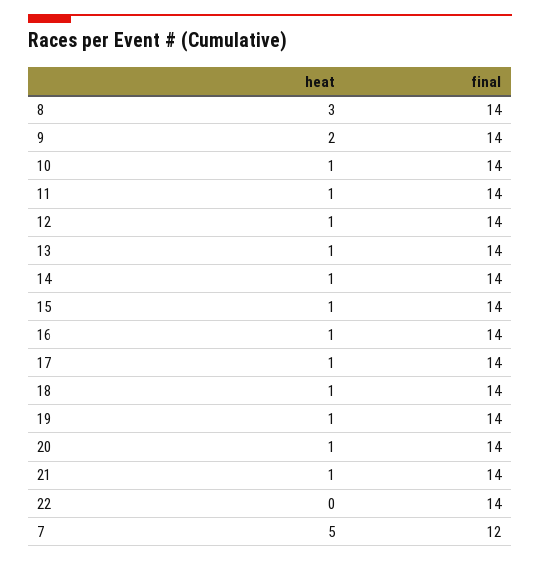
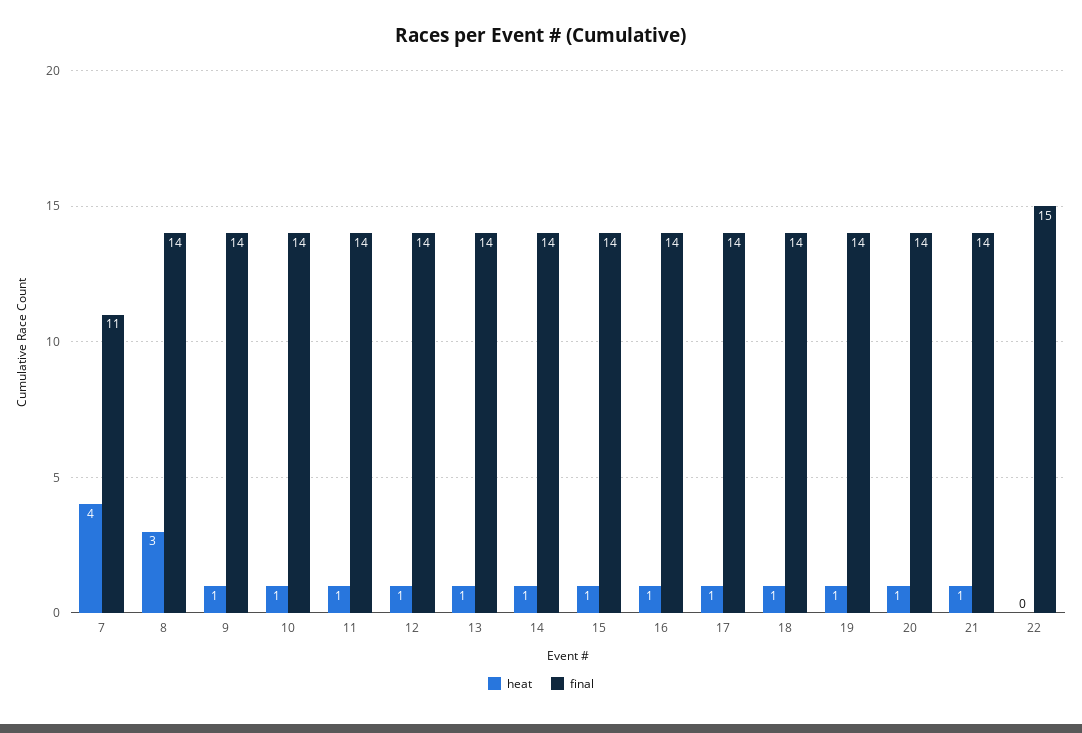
  {
    "heat": {
      "8": 3,
-     "9": 2,
+     "9": 1,
      "10": 1,
      "11": 1,
      "12": 1,
      "13": 1,
      "14": 1,
      "15": 1,
      "16": 1,
      "17": 1,
      "18": 1,
      "19": 1,
      "20": 1,
      "21": 1,
      "22": 0,
-     "7": 5
+     "7": 4
    },
    "final": {
      "8": 14,
      "9": 14,
      "10": 14,
      "11": 14,
      "12": 14,
      "13": 14,
      "14": 14,
      "15": 14,
      "16": 14,
      "17": 14,
      "18": 14,
      "19": 14,
      "20": 14,
      "21": 14,
-     "22": 14,
+     "22": 15,
-     "7": 12
+     "7": 11
    }
  }

